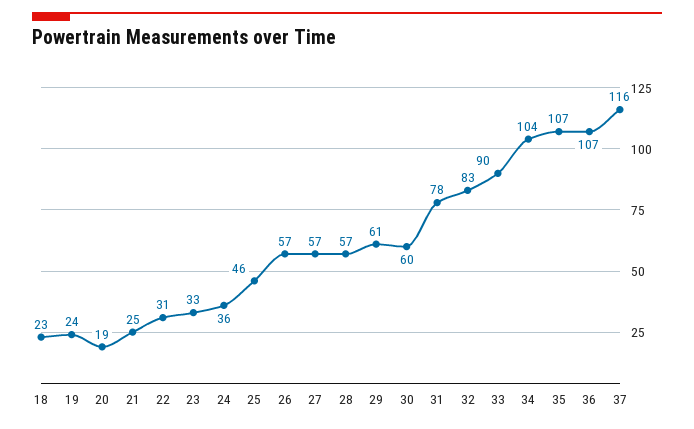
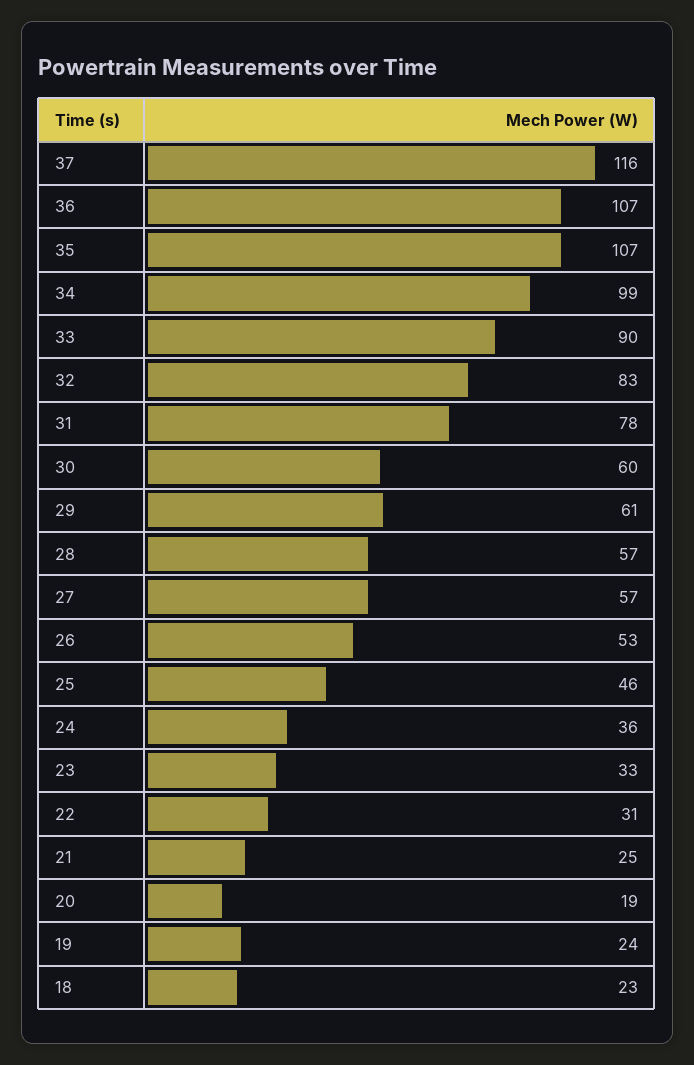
  {
    "18": 23,
    "19": 24,
    "20": 19,
    "21": 25,
    "22": 31,
    "23": 33,
    "24": 36,
    "25": 46,
-   "26": 57,
+   "26": 53,
    "27": 57,
    "28": 57,
    "29": 61,
    "30": 60,
    "31": 78,
    "32": 83,
    "33": 90,
-   "34": 104,
+   "34": 99,
    "35": 107,
    "36": 107,
    "37": 116
  }

